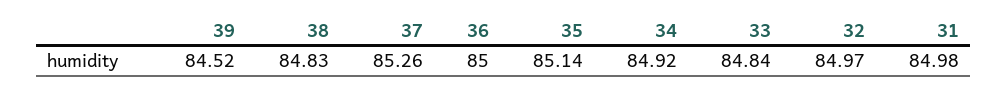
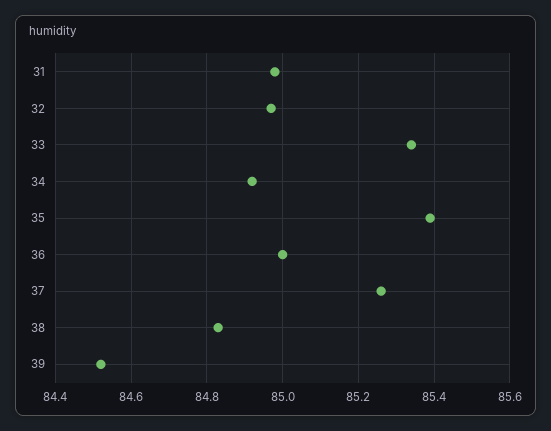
  {
    "39": 84.52,
    "38": 84.83,
    "37": 85.26,
    "36": 85,
-   "35": 85.14,
+   "35": 85.4,
    "34": 84.92,
-   "33": 84.84,
+   "33": 85.35,
    "32": 84.97,
    "31": 84.98
  }

